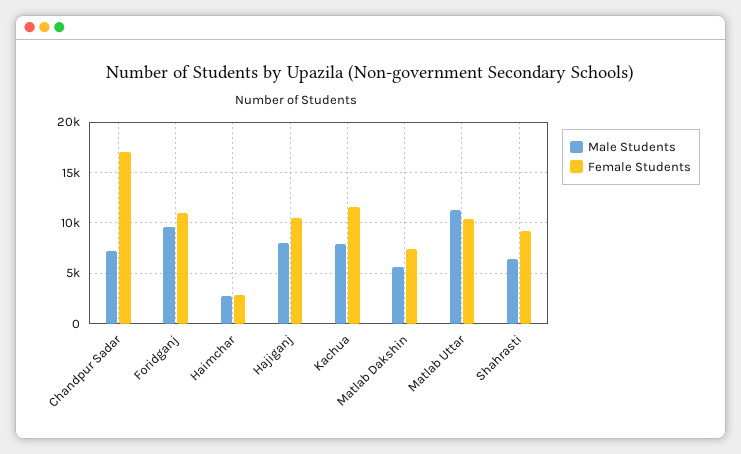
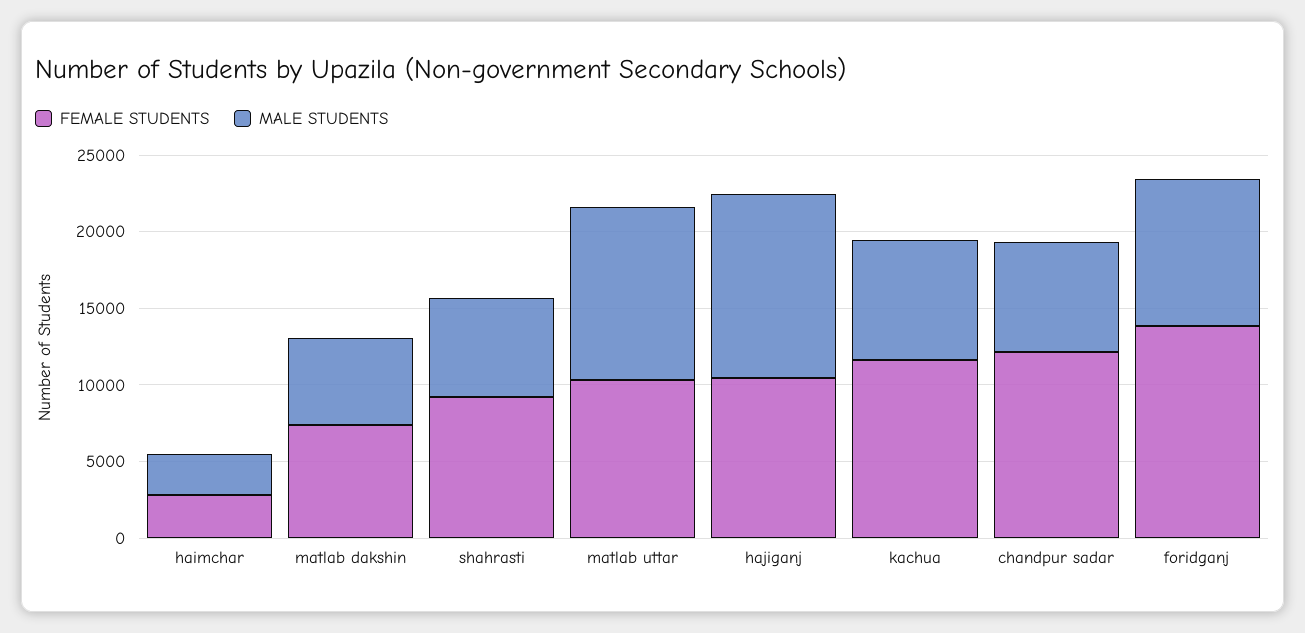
  {
    "Male Students": {
      "Chandpur Sadar": 7000,
      "Foridganj": 10000,
      "Haimchar": 3000,
-     "Hajiganj": 8000,
+     "Hajiganj": 12000,
      "Kachua": 8000,
      "Matlab Dakshin": 6000,
      "Matlab Uttar": 11000,
      "Shahrasti": 6000
    },
    "Female Students": {
-     "Chandpur Sadar": 17000,
+     "Chandpur Sadar": 12000,
-     "Foridganj": 11000,
+     "Foridganj": 14000,
      "Haimchar": 3000,
      "Hajiganj": 10000,
      "Kachua": 12000,
      "Matlab Dakshin": 7000,
      "Matlab Uttar": 10000,
      "Shahrasti": 9000
    }
  }

